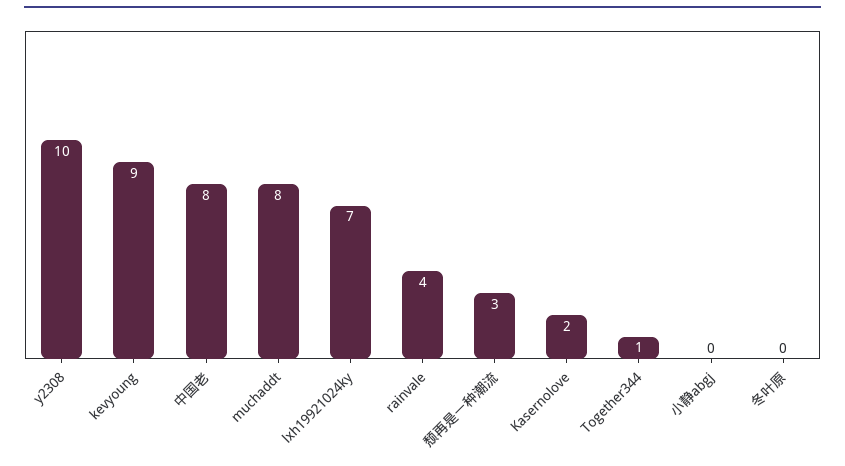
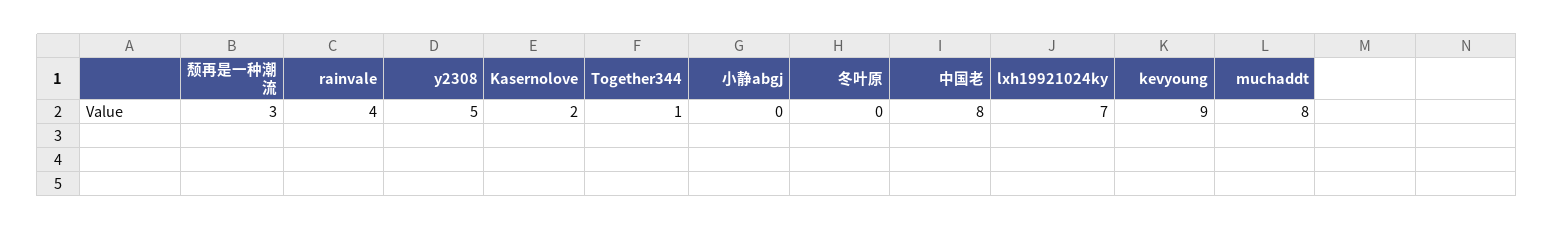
  {
-   "y2308": 10,
+   "y2308": 5,
    "kevyoung": 9,
    "中国老": 8,
    "muchaddt": 8,
    "lxh19921024ky": 7,
    "rainvale": 4,
    "颓再是一种潮流": 3,
    "Kasernolove": 2,
    "Together344": 1,
    "小静abgj": 0,
    "冬叶原": 0
  }

